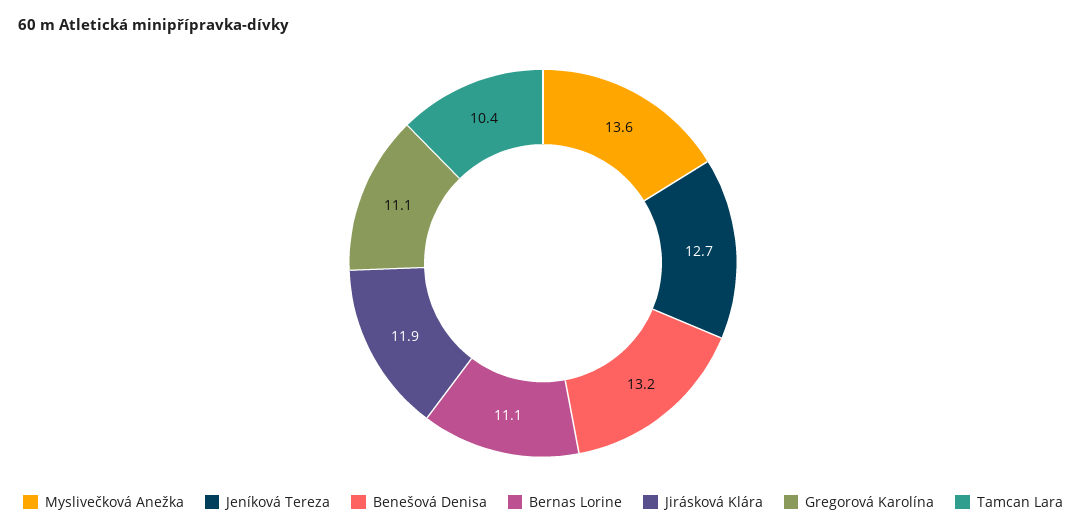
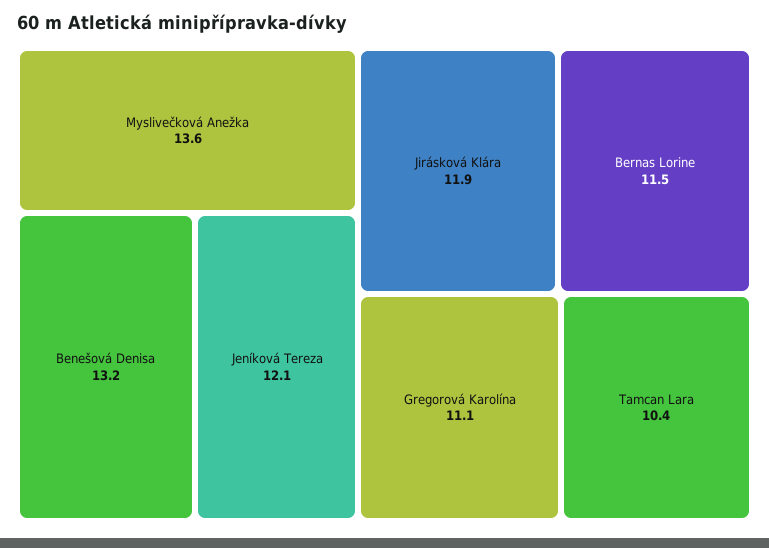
  {
    "Myslivečková Anežka": 13.6,
-   "Jeníková Tereza": 12.7,
+   "Jeníková Tereza": 12.1,
    "Benešová Denisa": 13.2,
-   "Bernas Lorine": 11.1,
+   "Bernas Lorine": 11.5,
    "Jirásková Klára": 11.9,
    "Gregorová Karolína": 11.1,
    "Tamcan Lara": 10.4
  }

